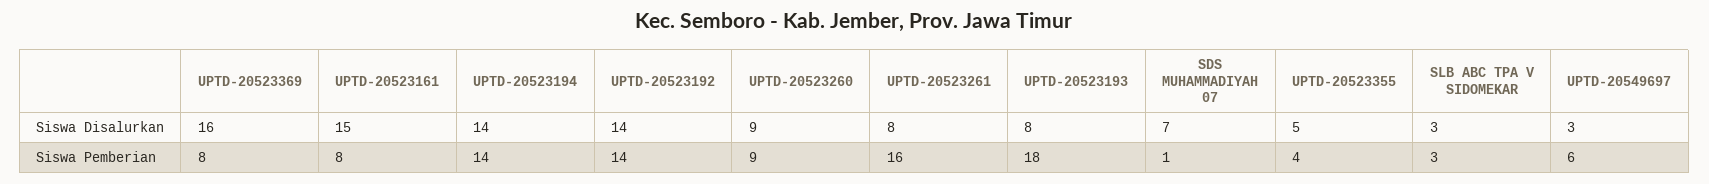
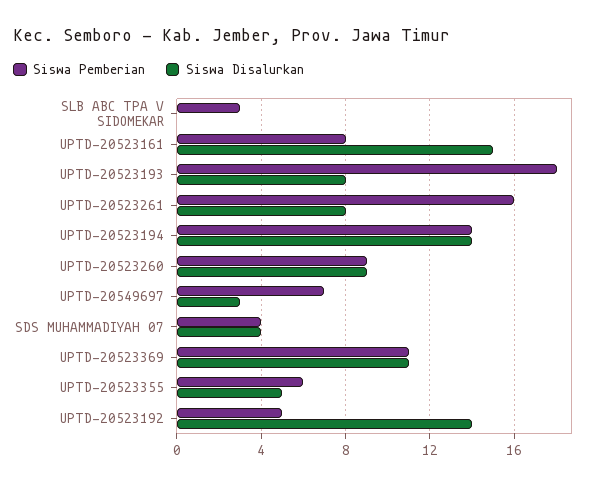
  {
    "Siswa Disalurkan": {
-     "UPTD-20523369": 16,
+     "UPTD-20523369": 11,
      "UPTD-20523161": 15,
      "UPTD-20523194": 14,
      "UPTD-20523192": 14,
      "UPTD-20523260": 9,
      "UPTD-20523261": 8,
      "UPTD-20523193": 8,
-     "SDS MUHAMMADIYAH 07": 7,
+     "SDS MUHAMMADIYAH 07": 4,
      "UPTD-20523355": 5,
-     "SLB ABC TPA V SIDOMEKAR": 3,
+     "SLB ABC TPA V SIDOMEKAR": 0,
      "UPTD-20549697": 3
    },
    "Siswa Pemberian": {
-     "UPTD-20523369": 8,
+     "UPTD-20523369": 11,
      "UPTD-20523161": 8,
      "UPTD-20523194": 14,
-     "UPTD-20523192": 14,
+     "UPTD-20523192": 5,
      "UPTD-20523260": 9,
      "UPTD-20523261": 16,
      "UPTD-20523193": 18,
-     "SDS MUHAMMADIYAH 07": 1,
+     "SDS MUHAMMADIYAH 07": 4,
-     "UPTD-20523355": 4,
+     "UPTD-20523355": 6,
      "SLB ABC TPA V SIDOMEKAR": 3,
-     "UPTD-20549697": 6
+     "UPTD-20549697": 7
    }
  }

